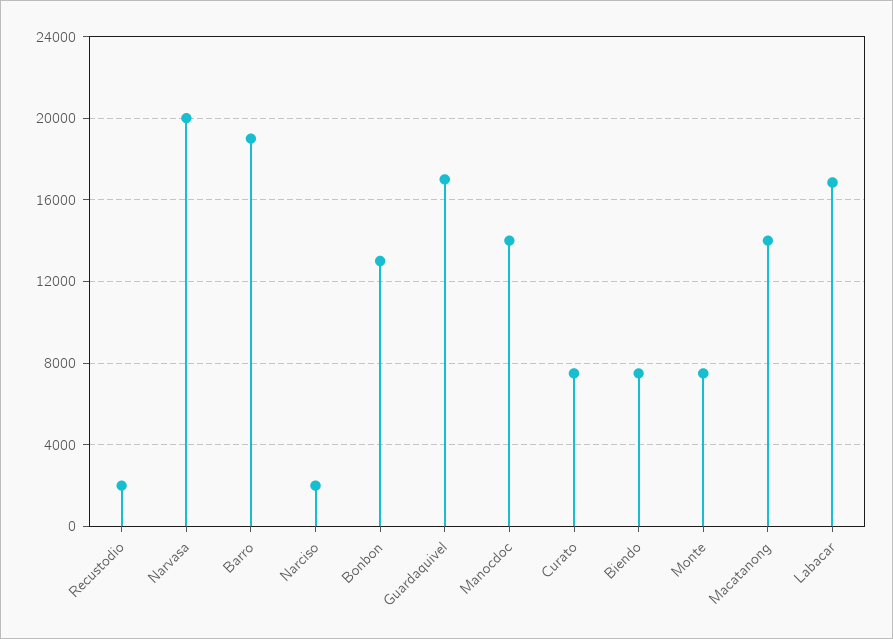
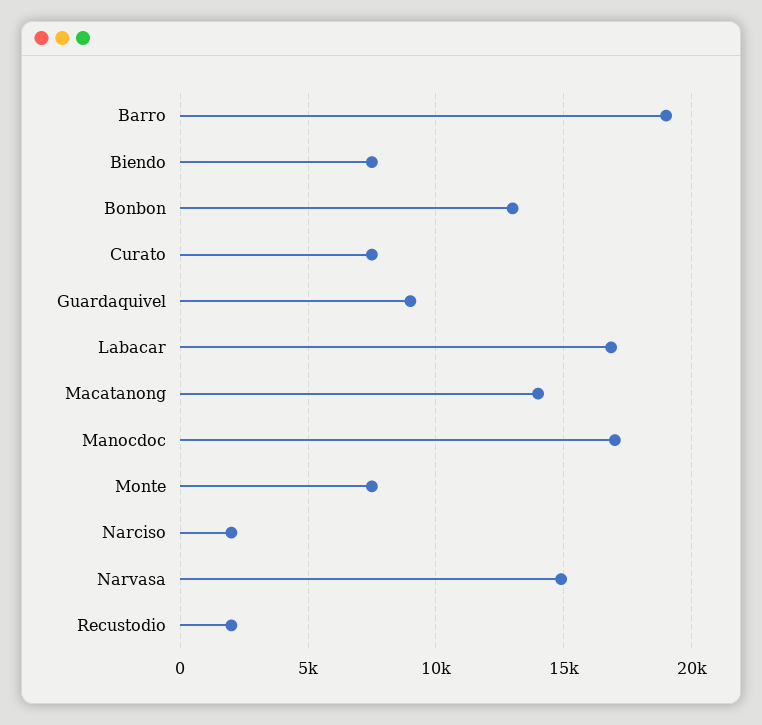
  {
    "Recustodio": 2000,
-   "Narvasa": 20000,
+   "Narvasa": 15000,
    "Barro": 19000,
    "Narciso": 2000,
    "Bonbon": 13000,
-   "Guardaquivel": 17000,
+   "Guardaquivel": 9000,
-   "Manocdoc": 14000,
+   "Manocdoc": 17000,
    "Curato": 7500,
    "Biendo": 7500,
    "Monte": 7500,
    "Macatanong": 14000,
    "Labacar": 17000
  }

